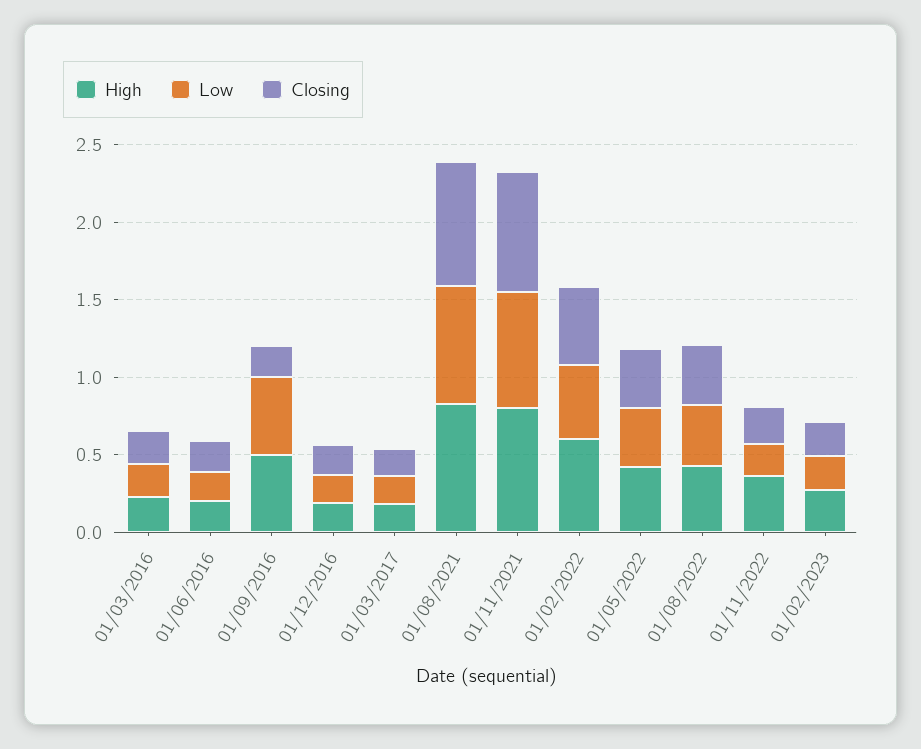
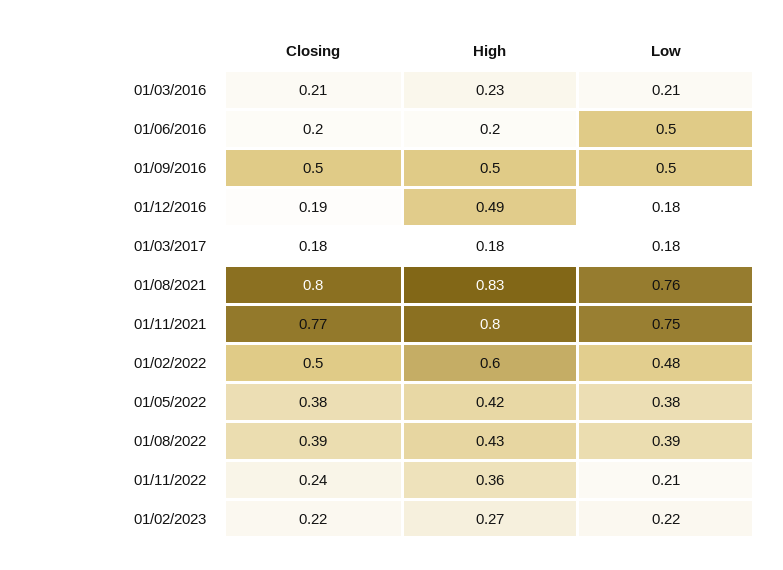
  {
    "High": {
      "01/03/2016": 0.23,
      "01/06/2016": 0.2,
      "01/09/2016": 0.5,
-     "01/12/2016": 0.2,
+     "01/12/2016": 0.49,
      "01/03/2017": 0.18,
      "01/08/2021": 0.83,
      "01/11/2021": 0.8,
      "01/02/2022": 0.6,
      "01/05/2022": 0.42,
      "01/08/2022": 0.43,
      "01/11/2022": 0.36,
      "01/02/2023": 0.27
    },
    "Low": {
      "01/03/2016": 0.21,
-     "01/06/2016": 0.2,
+     "01/06/2016": 0.5,
      "01/09/2016": 0.5,
      "01/12/2016": 0.18,
      "01/03/2017": 0.18,
      "01/08/2021": 0.76,
      "01/11/2021": 0.75,
      "01/02/2022": 0.48,
      "01/05/2022": 0.38,
      "01/08/2022": 0.39,
      "01/11/2022": 0.21,
      "01/02/2023": 0.22
    },
    "Closing": {
      "01/03/2016": 0.21,
      "01/06/2016": 0.2,
-     "01/09/2016": 0.2,
+     "01/09/2016": 0.5,
      "01/12/2016": 0.19,
      "01/03/2017": 0.18,
      "01/08/2021": 0.8,
      "01/11/2021": 0.77,
      "01/02/2022": 0.5,
      "01/05/2022": 0.38,
      "01/08/2022": 0.39,
      "01/11/2022": 0.24,
      "01/02/2023": 0.22
    }
  }

